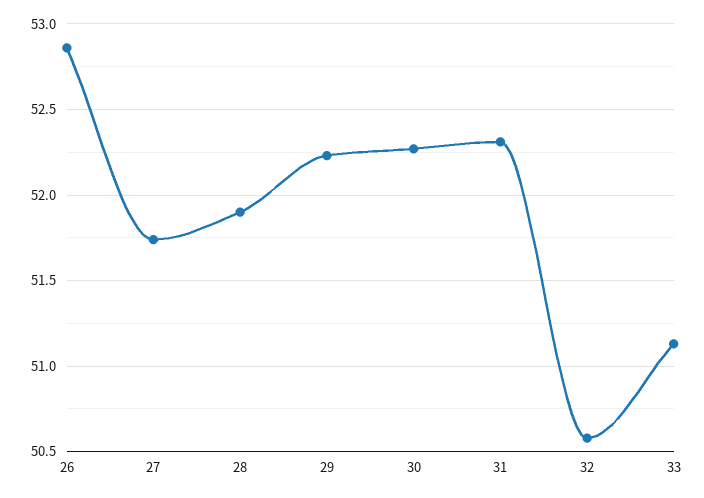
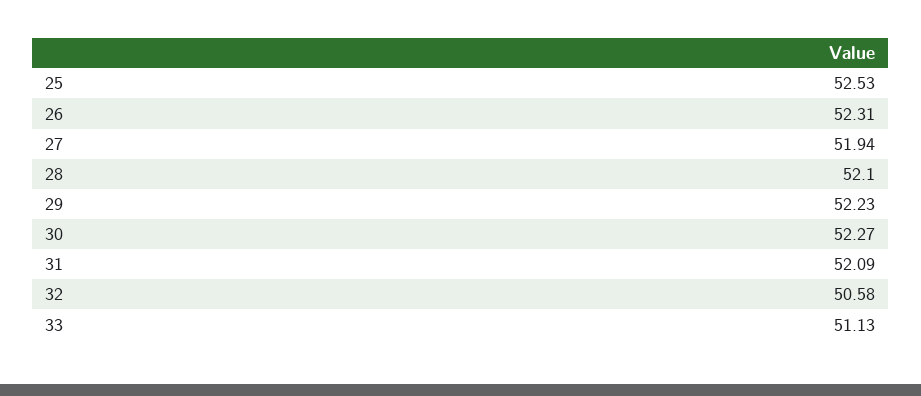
  {
-   "26": 52.85,
+   "26": 52.31,
-   "27": 51.75,
+   "27": 51.94,
-   "28": 51.9,
+   "28": 52.1,
    "29": 52.23,
    "30": 52.27,
-   "31": 52.3,
+   "31": 52.09,
    "32": 50.58,
-   "33": 51.13
+   "33": 51.13,
+   "25": 52.53
  }

